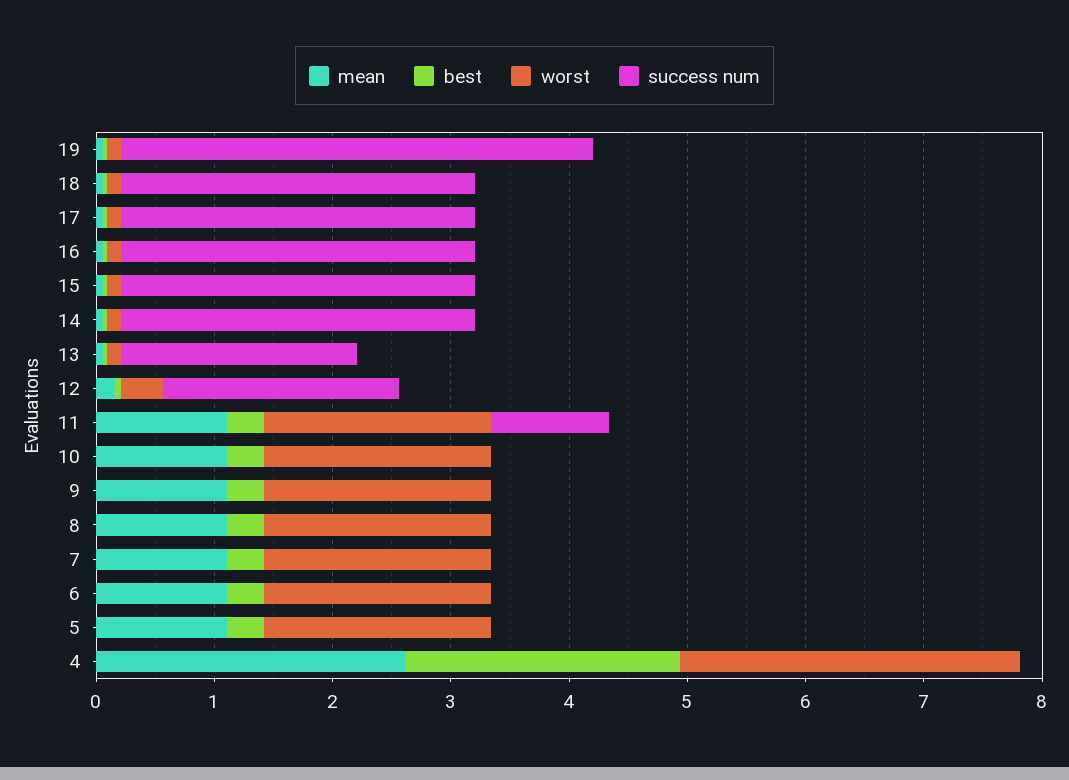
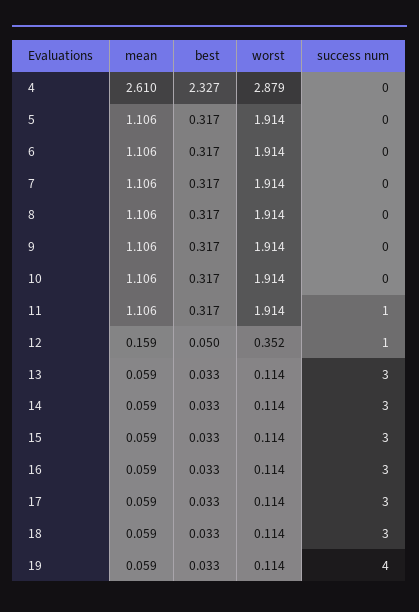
  {
    "mean": {
      "19": 0.059,
      "18": 0.059,
      "17": 0.059,
      "16": 0.059,
      "15": 0.059,
      "14": 0.059,
      "13": 0.059,
      "12": 0.159,
      "11": 1.106,
      "10": 1.106,
      "9": 1.106,
      "8": 1.106,
      "7": 1.106,
      "6": 1.106,
      "5": 1.106,
      "4": 2.61
    },
    "best": {
      "19": 0.033,
      "18": 0.033,
      "17": 0.033,
      "16": 0.033,
      "15": 0.033,
      "14": 0.033,
      "13": 0.033,
      "12": 0.05,
      "11": 0.317,
      "10": 0.317,
      "9": 0.317,
      "8": 0.317,
      "7": 0.317,
      "6": 0.317,
      "5": 0.317,
      "4": 2.327
    },
    "worst": {
      "19": 0.114,
      "18": 0.114,
      "17": 0.114,
      "16": 0.114,
      "15": 0.114,
      "14": 0.114,
      "13": 0.114,
      "12": 0.352,
      "11": 1.914,
      "10": 1.914,
      "9": 1.914,
      "8": 1.914,
      "7": 1.914,
      "6": 1.914,
      "5": 1.914,
      "4": 2.879
    },
    "success num": {
      "19": 4,
      "18": 3,
      "17": 3,
      "16": 3,
      "15": 3,
      "14": 3,
-     "13": 2,
+     "13": 3,
-     "12": 2,
+     "12": 1,
      "11": 1,
      "10": 0,
      "9": 0,
      "8": 0,
      "7": 0,
      "6": 0,
      "5": 0,
      "4": 0
    }
  }

